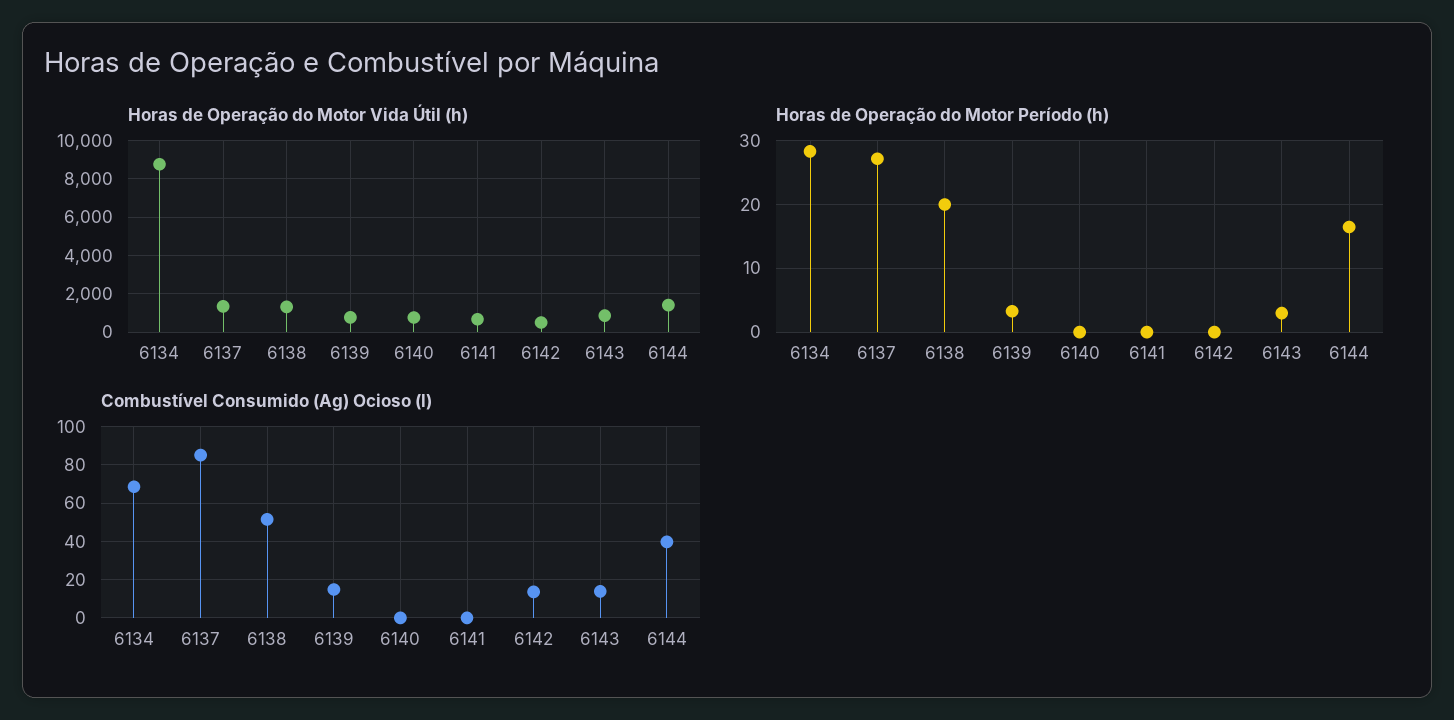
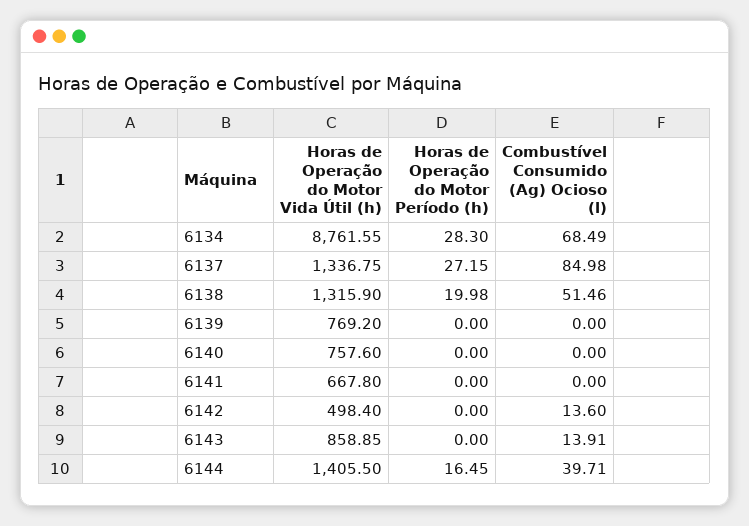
  {
    "Horas de Operação do Motor Vida Útil (h)": {
      "6134": 8761.55,
      "6137": 1336.75,
      "6138": 1315.9,
      "6139": 769.2,
      "6140": 757.6,
      "6141": 667.8,
      "6142": 498.4,
      "6143": 858.85,
      "6144": 1405.5
    },
    "Horas de Operação do Motor Período (h)": {
      "6134": 28.3,
      "6137": 27.15,
      "6138": 19.98,
-     "6139": 3,
+     "6139": 0,
      "6140": 0,
      "6141": 0,
      "6142": 0,
-     "6143": 3,
+     "6143": 0,
      "6144": 16.45
    },
    "Combustível Consumido (Ag) Ocioso (l)": {
      "6134": 68.49,
      "6137": 84.98,
      "6138": 51.46,
-     "6139": 15,
+     "6139": 0,
      "6140": 0,
      "6141": 0,
      "6142": 13.6,
      "6143": 13.91,
      "6144": 39.71
    }
  }

